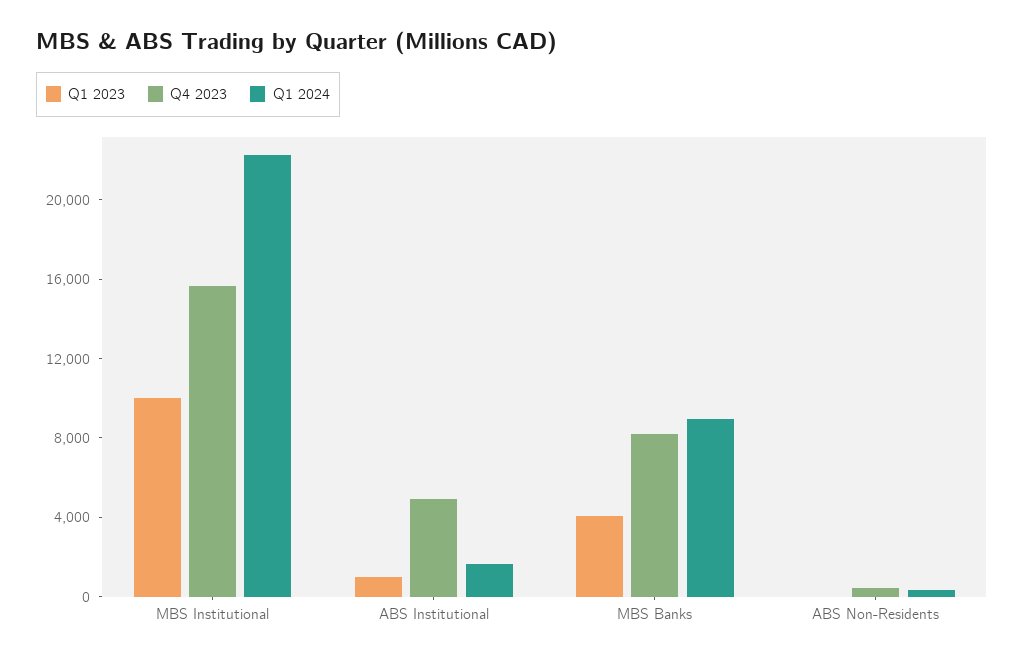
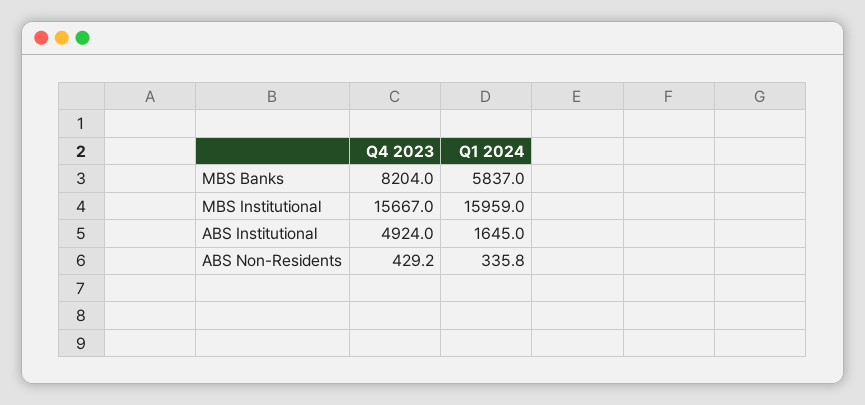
  {
-   "Q1 2023": {
-     "MBS Institutional": 10000,
-     "ABS Institutional": 1000,
-     "MBS Banks": 4000,
-     "ABS Non-Residents": 0
-   },
    "Q4 2023": {
      "MBS Institutional": 15667,
      "ABS Institutional": 4924,
      "MBS Banks": 8204,
      "ABS Non-Residents": 429.2
    },
    "Q1 2024": {
-     "MBS Institutional": 22000,
+     "MBS Institutional": 15959,
      "ABS Institutional": 1645,
-     "MBS Banks": 9000,
+     "MBS Banks": 5837,
      "ABS Non-Residents": 335.8
    }
  }

